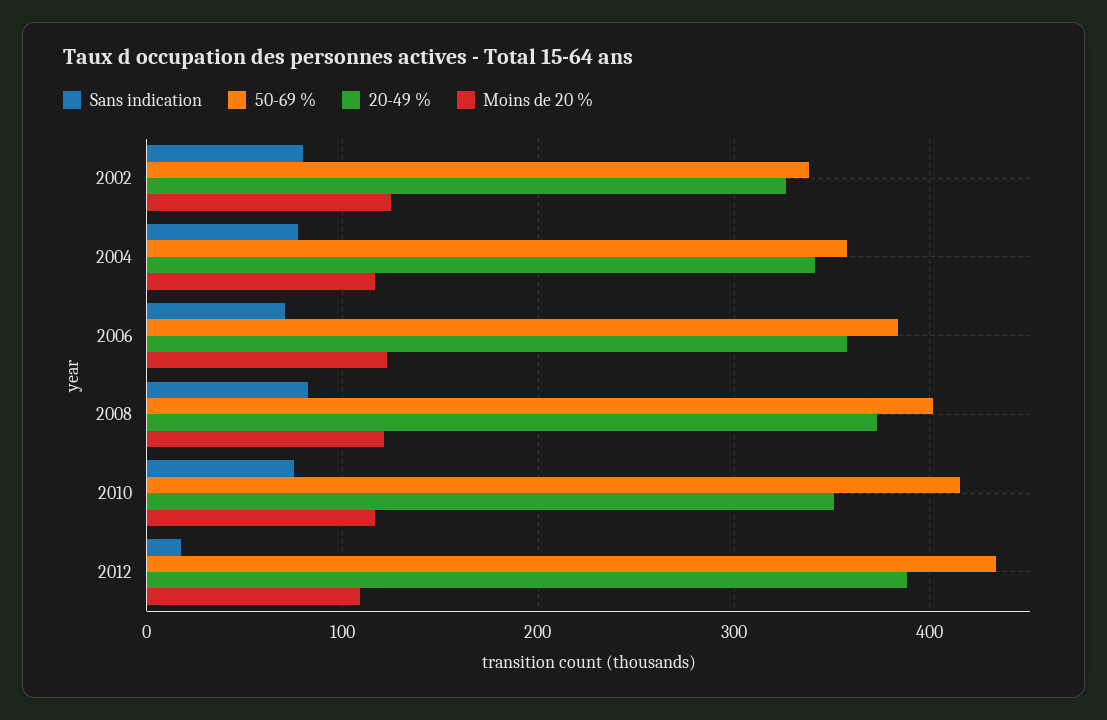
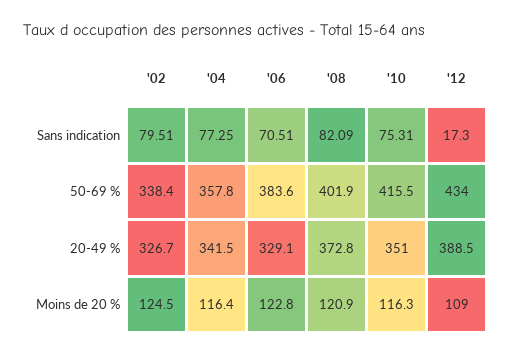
  {
    "Sans indication": {
      "2002": 79.51,
      "2004": 77.25,
      "2006": 70.51,
      "2008": 82.09,
      "2010": 75.31,
      "2012": 17.3
    },
    "50-69 %": {
      "2002": 338.4,
      "2004": 357.8,
      "2006": 383.6,
      "2008": 401.9,
      "2010": 415.5,
      "2012": 434
    },
    "20-49 %": {
      "2002": 326.7,
      "2004": 341.5,
-     "2006": 360,
+     "2006": 329.1,
      "2008": 372.8,
      "2010": 351,
      "2012": 388.5
    },
    "Moins de 20 %": {
      "2002": 124.5,
      "2004": 116.4,
      "2006": 122.8,
      "2008": 120.9,
      "2010": 116.3,
      "2012": 109
    }
  }

